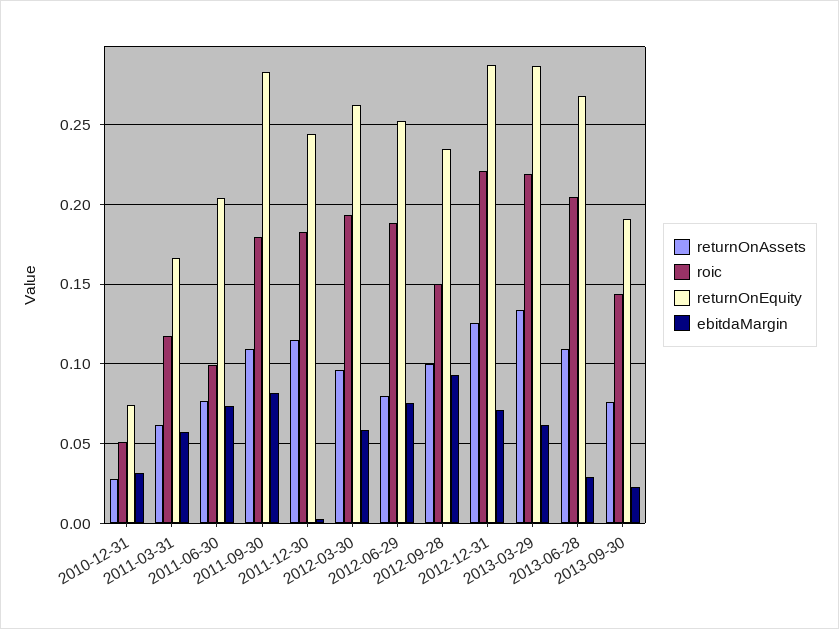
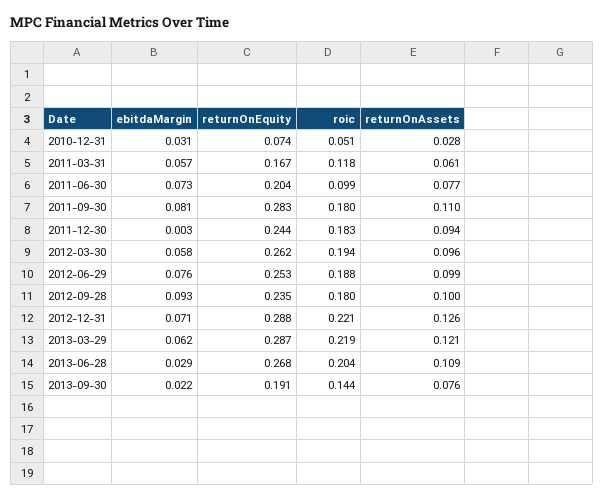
  {
    "returnOnAssets": {
      "2010-12-31": 0.028,
      "2011-03-31": 0.061,
      "2011-06-30": 0.077,
      "2011-09-30": 0.11,
-     "2011-12-30": 0.115,
+     "2011-12-30": 0.094,
      "2012-03-30": 0.096,
-     "2012-06-29": 0.08,
+     "2012-06-29": 0.099,
      "2012-09-28": 0.1,
      "2012-12-31": 0.126,
-     "2013-03-29": 0.135,
+     "2013-03-29": 0.121,
      "2013-06-28": 0.109,
      "2013-09-30": 0.076
    },
    "roic": {
      "2010-12-31": 0.051,
      "2011-03-31": 0.118,
      "2011-06-30": 0.099,
      "2011-09-30": 0.18,
      "2011-12-30": 0.183,
      "2012-03-30": 0.194,
      "2012-06-29": 0.188,
-     "2012-09-28": 0.15,
+     "2012-09-28": 0.18,
      "2012-12-31": 0.221,
      "2013-03-29": 0.219,
      "2013-06-28": 0.204,
      "2013-09-30": 0.144
    },
    "returnOnEquity": {
      "2010-12-31": 0.074,
      "2011-03-31": 0.167,
      "2011-06-30": 0.204,
      "2011-09-30": 0.283,
      "2011-12-30": 0.244,
      "2012-03-30": 0.262,
      "2012-06-29": 0.253,
      "2012-09-28": 0.235,
      "2012-12-31": 0.288,
      "2013-03-29": 0.287,
      "2013-06-28": 0.268,
      "2013-09-30": 0.191
    },
    "ebitdaMargin": {
      "2010-12-31": 0.031,
      "2011-03-31": 0.057,
      "2011-06-30": 0.073,
      "2011-09-30": 0.081,
      "2011-12-30": 0.003,
      "2012-03-30": 0.058,
      "2012-06-29": 0.076,
      "2012-09-28": 0.093,
      "2012-12-31": 0.071,
      "2013-03-29": 0.062,
      "2013-06-28": 0.029,
      "2013-09-30": 0.022
    }
  }

